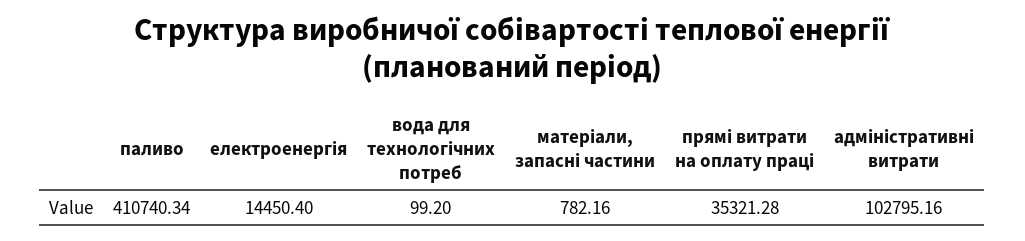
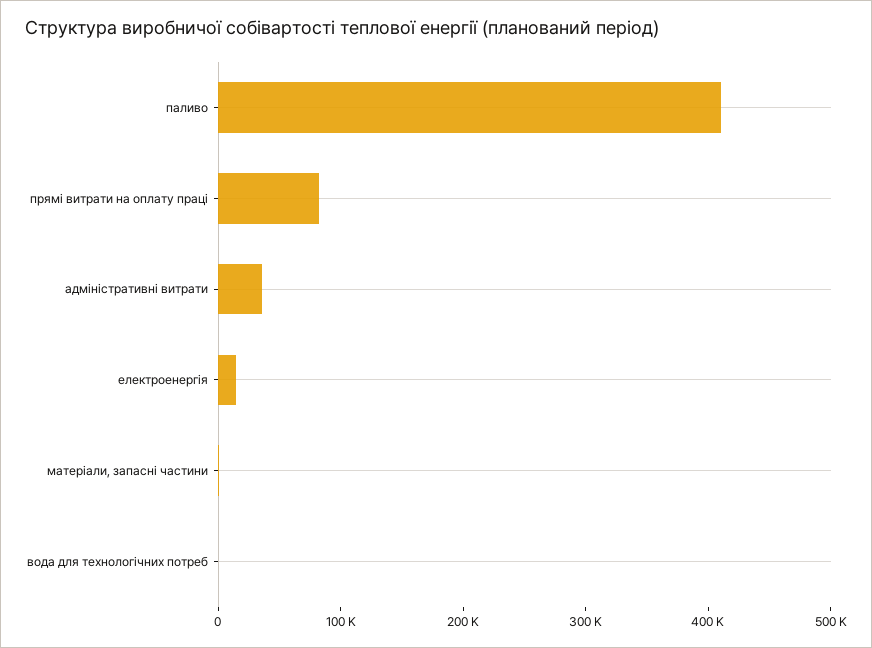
  {
    "паливо": 410740.34,
    "електроенергія": 14450.4,
    "вода для технологічних потреб": 99.2,
    "матеріали, запасні частини": 782.16,
-   "прямі витрати на оплату праці": 35321.28,
+   "прямі витрати на оплату праці": 80000,
-   "адміністративні витрати": 102795.16
+   "адміністративні витрати": 40000
  }

